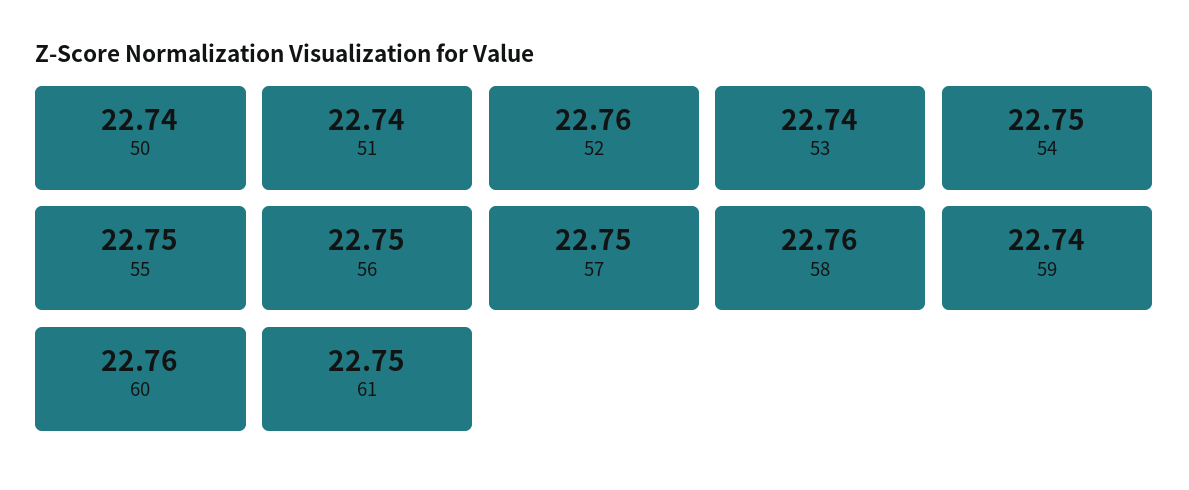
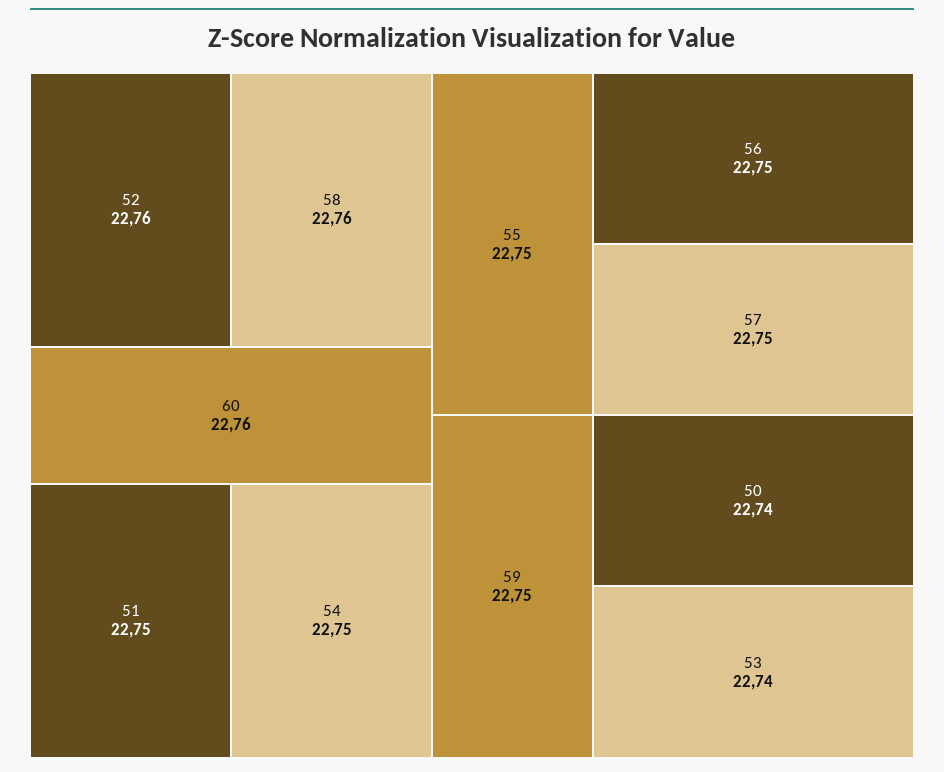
  {
    "50": 22.74,
-   "51": 22.74,
+   "51": 22.75,
    "52": 22.76,
    "53": 22.74,
    "54": 22.75,
    "55": 22.75,
    "56": 22.75,
    "57": 22.75,
    "58": 22.76,
-   "59": 22.74,
+   "59": 22.75,
-   "60": 22.76,
+   "60": 22.76
-   "61": 22.75
  }

